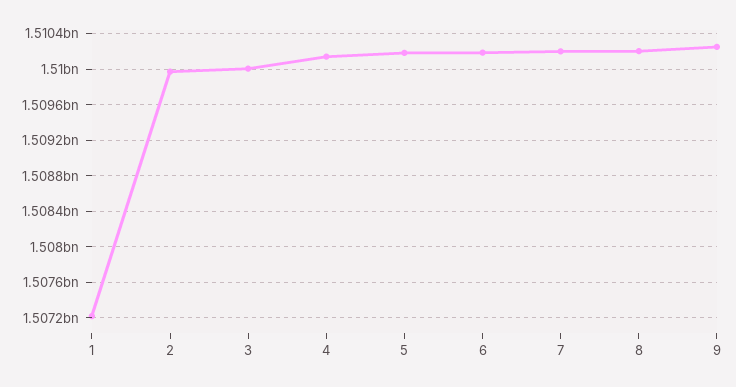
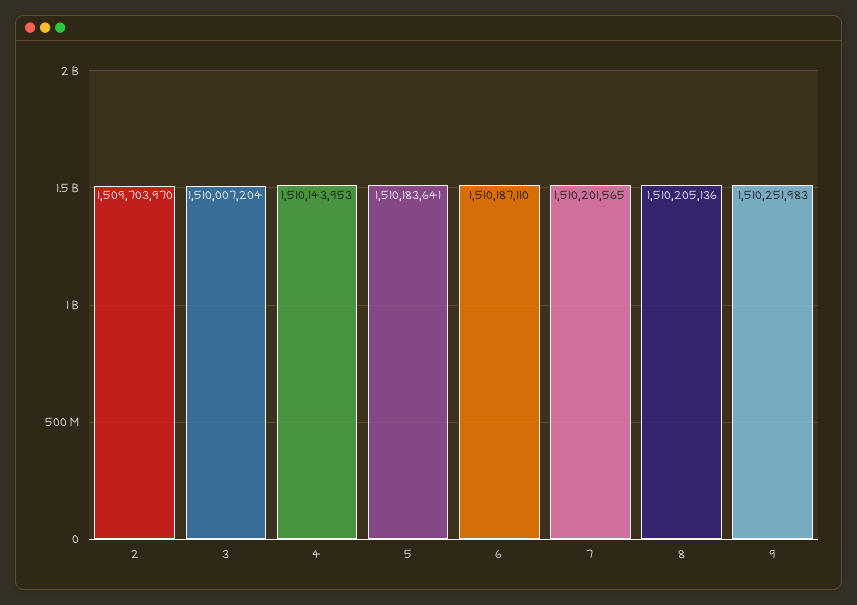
  {
-   "1": 1507200000,
-   "2": 1510000000,
+   "2": 1509703970,
    "3": 1510007204,
    "4": 1510143953,
    "5": 1510183641,
    "6": 1510187110,
    "7": 1510201565,
    "8": 1510205136,
    "9": 1510251983
  }

